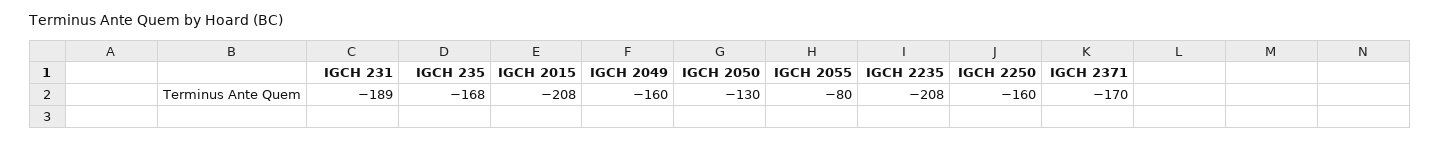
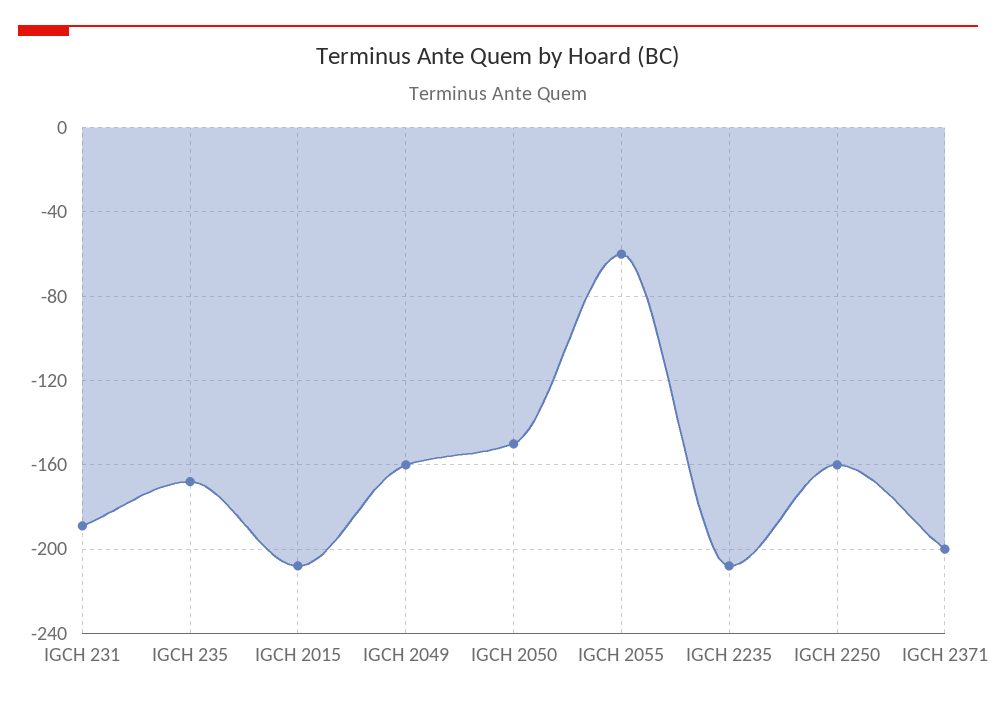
  {
    "IGCH 231": -189,
    "IGCH 235": -168,
    "IGCH 2015": -208,
    "IGCH 2049": -160,
-   "IGCH 2050": -130,
+   "IGCH 2050": -150,
-   "IGCH 2055": -80,
+   "IGCH 2055": -60,
    "IGCH 2235": -208,
    "IGCH 2250": -160,
-   "IGCH 2371": -170
+   "IGCH 2371": -200
  }

